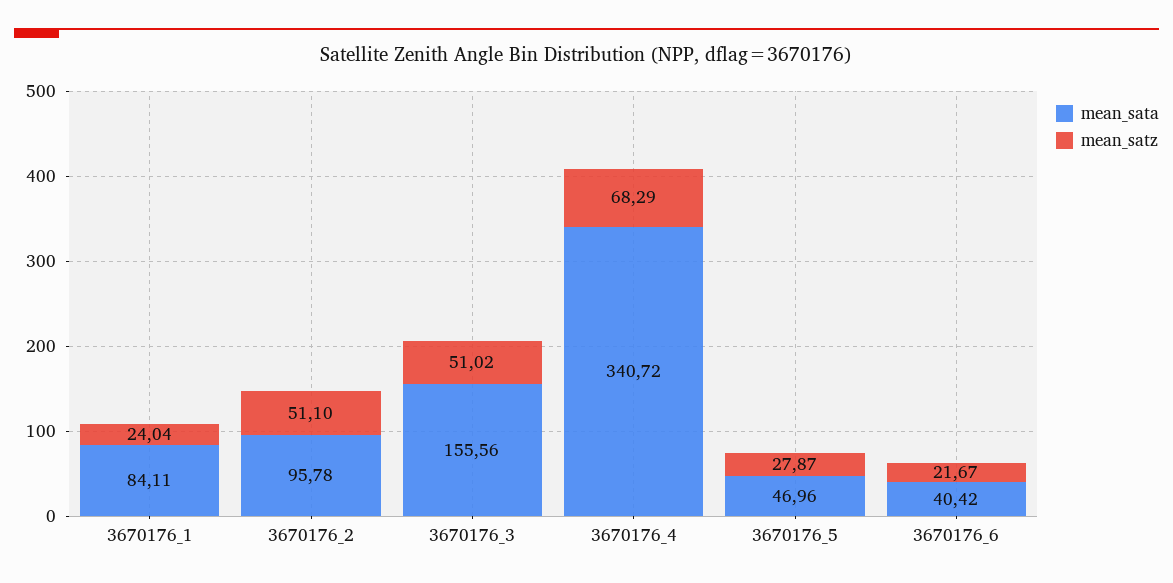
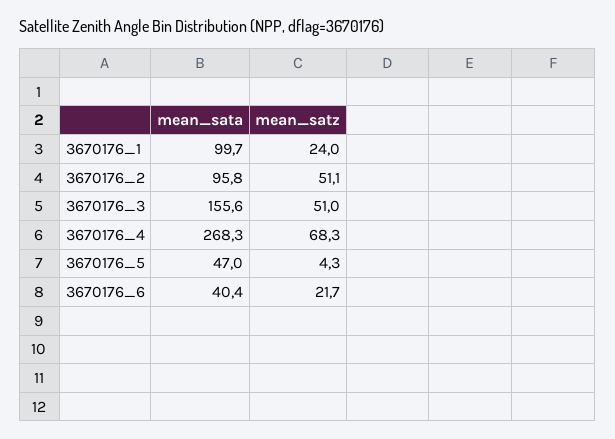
  {
    "mean_sata": {
-     "3670176_1": 84.11,
+     "3670176_1": 99.7,
      "3670176_2": 95.78,
      "3670176_3": 155.56,
-     "3670176_4": 340.72,
+     "3670176_4": 268.3,
      "3670176_5": 46.96,
      "3670176_6": 40.42
    },
    "mean_satz": {
      "3670176_1": 24.04,
      "3670176_2": 51.1,
      "3670176_3": 51.02,
      "3670176_4": 68.29,
-     "3670176_5": 27.87,
+     "3670176_5": 4.3,
      "3670176_6": 21.67
    }
  }

